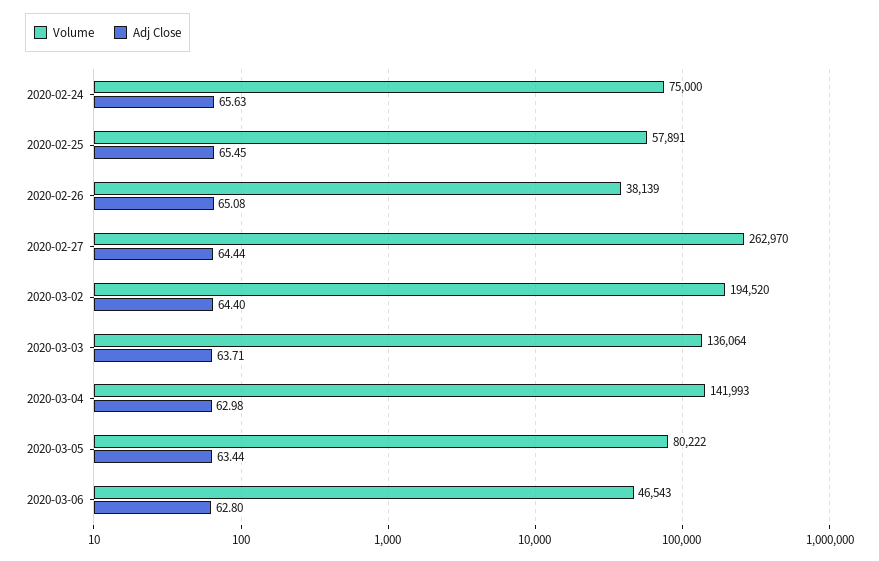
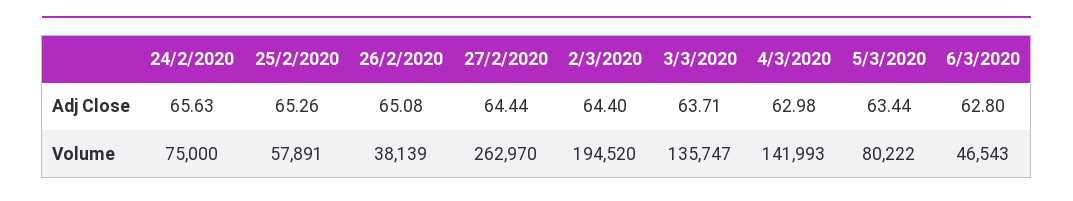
  {
    "Volume": {
      "2020-02-24": 75000,
      "2020-02-25": 57891,
      "2020-02-26": 38139,
      "2020-02-27": 262970,
      "2020-03-02": 194520,
-     "2020-03-03": 136064,
+     "2020-03-03": 135747,
      "2020-03-04": 141993,
      "2020-03-05": 80222,
      "2020-03-06": 46543
    },
    "Adj Close": {
      "2020-02-24": 65.63,
-     "2020-02-25": 65.45,
+     "2020-02-25": 65.26,
      "2020-02-26": 65.08,
      "2020-02-27": 64.44,
      "2020-03-02": 64.4,
      "2020-03-03": 63.71,
      "2020-03-04": 62.98,
      "2020-03-05": 63.44,
      "2020-03-06": 62.8
    }
  }

